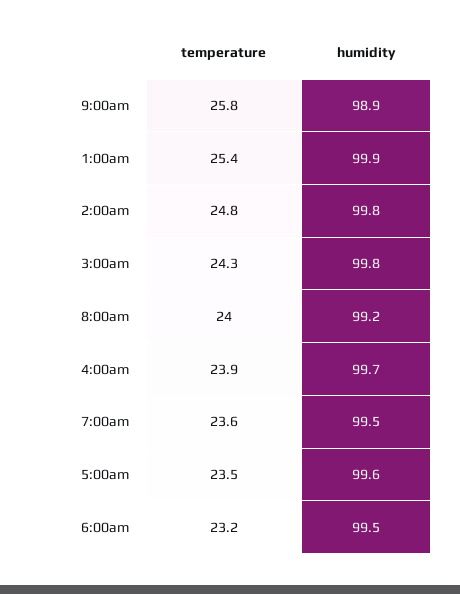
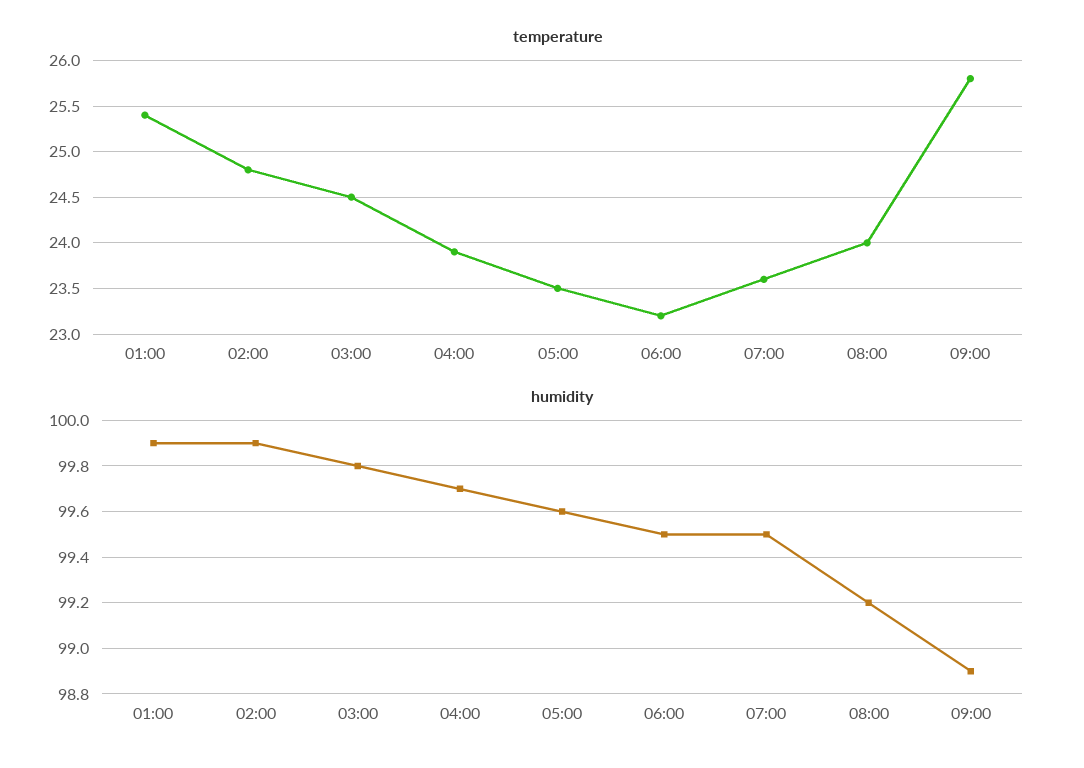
  {
    "temperature": {
      "9:00am": 25.8,
      "1:00am": 25.4,
      "2:00am": 24.8,
-     "3:00am": 24.3,
+     "3:00am": 24.5,
      "8:00am": 24,
      "4:00am": 23.9,
      "7:00am": 23.6,
      "5:00am": 23.5,
      "6:00am": 23.2
    },
    "humidity": {
      "9:00am": 98.9,
      "1:00am": 99.9,
-     "2:00am": 99.8,
+     "2:00am": 99.9,
      "3:00am": 99.8,
      "8:00am": 99.2,
      "4:00am": 99.7,
      "7:00am": 99.5,
      "5:00am": 99.6,
      "6:00am": 99.5
    }
  }

